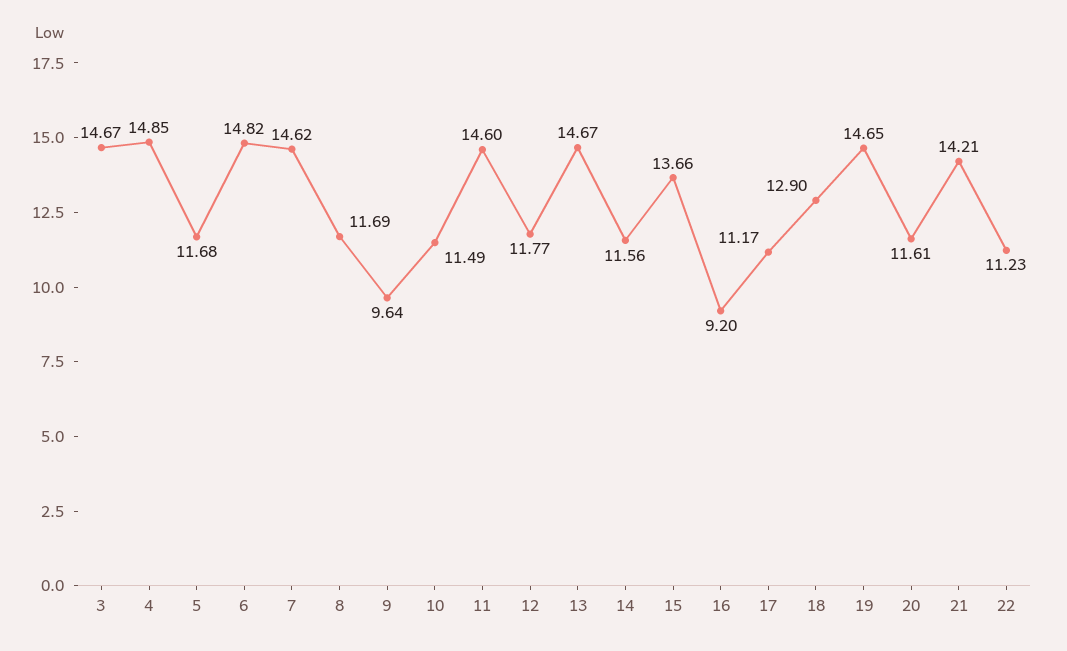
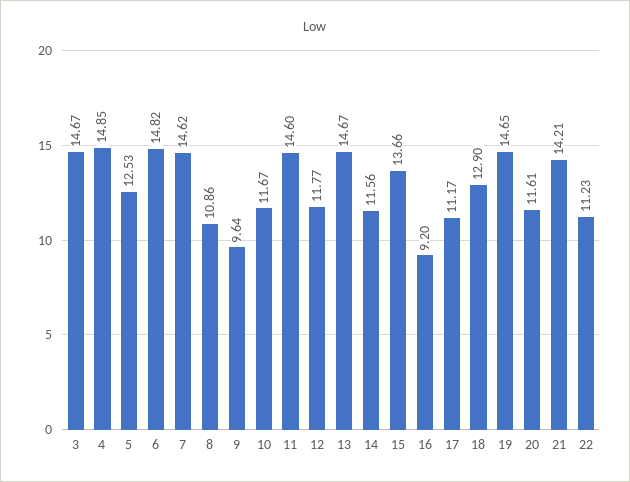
  {
    "3": 14.67,
    "4": 14.85,
-   "5": 11.68,
+   "5": 12.53,
    "6": 14.82,
    "7": 14.62,
-   "8": 11.69,
+   "8": 10.86,
    "9": 9.64,
-   "10": 11.49,
+   "10": 11.67,
    "11": 14.6,
    "12": 11.77,
    "13": 14.67,
    "14": 11.56,
    "15": 13.66,
    "16": 9.2,
    "17": 11.17,
    "18": 12.9,
    "19": 14.65,
    "20": 11.61,
    "21": 14.21,
    "22": 11.23
  }

